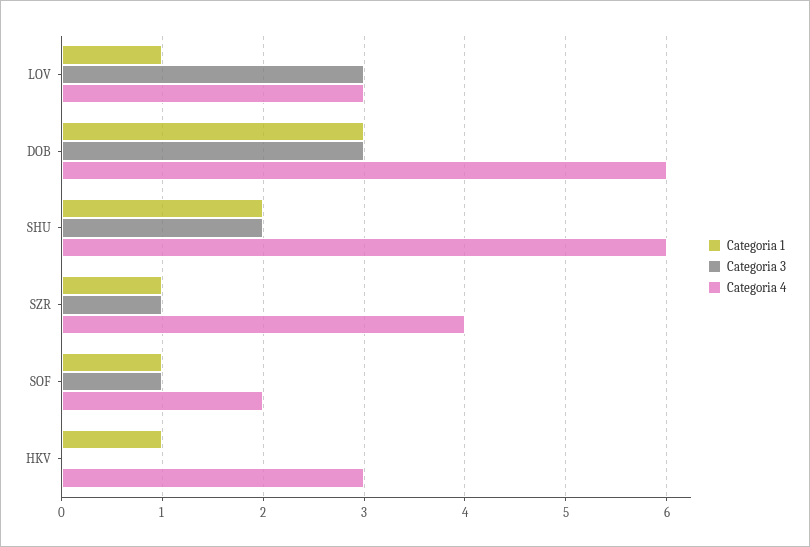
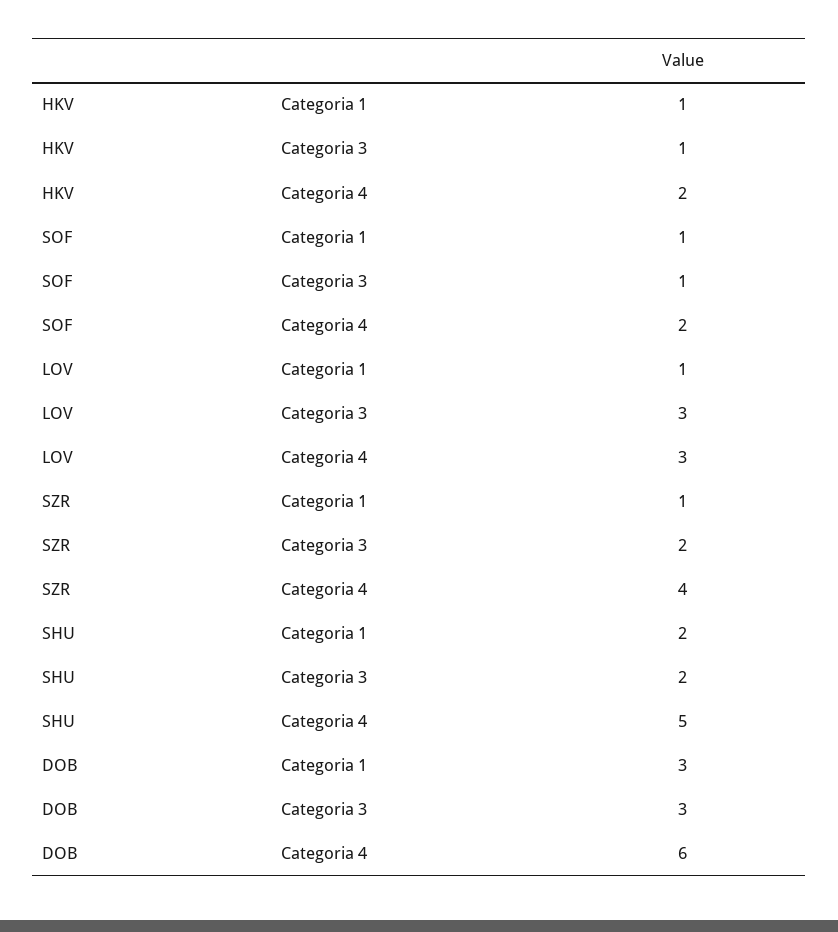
  {
    "Categoria 1": {
      "LOV": 1,
      "DOB": 3,
      "SHU": 2,
      "SZR": 1,
      "SOF": 1,
      "HKV": 1
    },
    "Categoria 3": {
      "LOV": 3,
      "DOB": 3,
      "SHU": 2,
-     "SZR": 1,
+     "SZR": 2,
      "SOF": 1,
-     "HKV": 0
+     "HKV": 1
    },
    "Categoria 4": {
      "LOV": 3,
      "DOB": 6,
-     "SHU": 6,
+     "SHU": 5,
      "SZR": 4,
      "SOF": 2,
-     "HKV": 3
+     "HKV": 2
    }
  }

